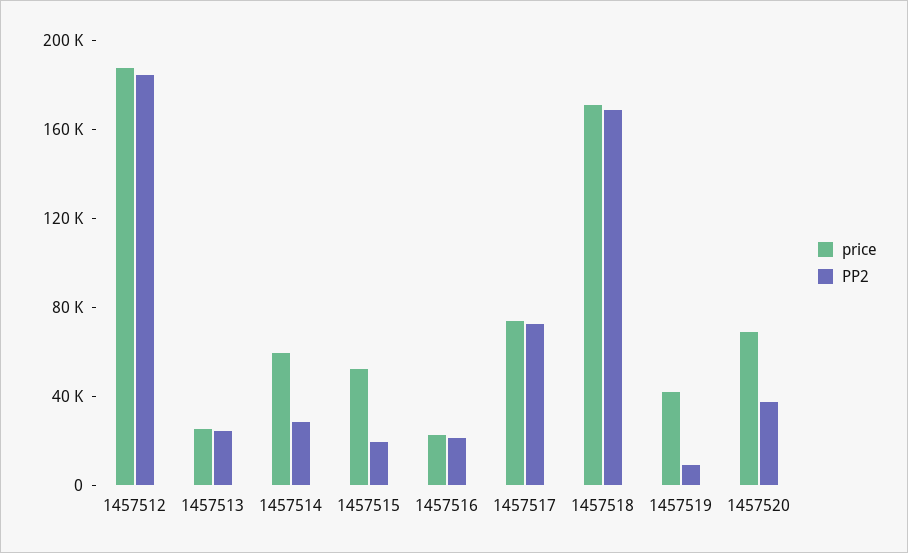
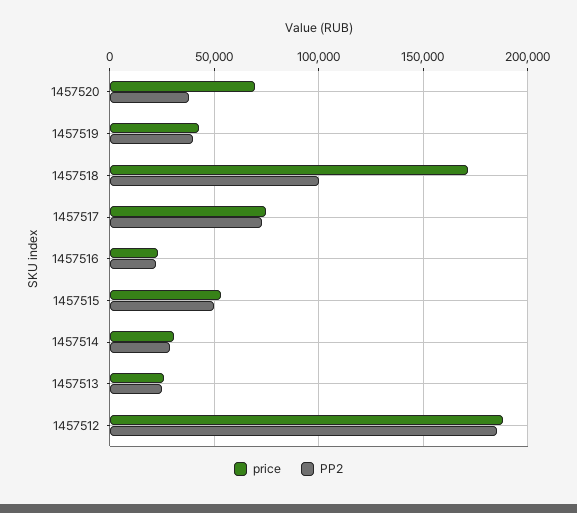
  {
    "price": {
      "1457512": 190000,
      "1457513": 25000,
-     "1457514": 60000,
+     "1457514": 30000,
      "1457515": 55000,
      "1457516": 25000,
      "1457517": 75000,
      "1457518": 170000,
      "1457519": 40000,
      "1457520": 70000
    },
    "PP2": {
      "1457512": 185000,
      "1457513": 25000,
      "1457514": 30000,
-     "1457515": 20000,
+     "1457515": 50000,
      "1457516": 20000,
      "1457517": 75000,
-     "1457518": 170000,
+     "1457518": 100000,
-     "1457519": 10000,
+     "1457519": 40000,
      "1457520": 40000
    }
  }

